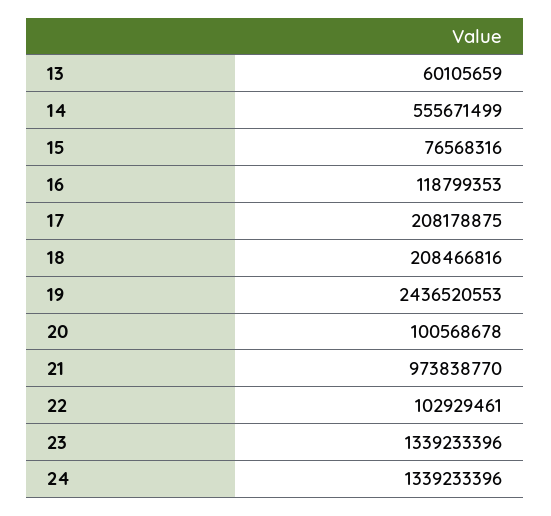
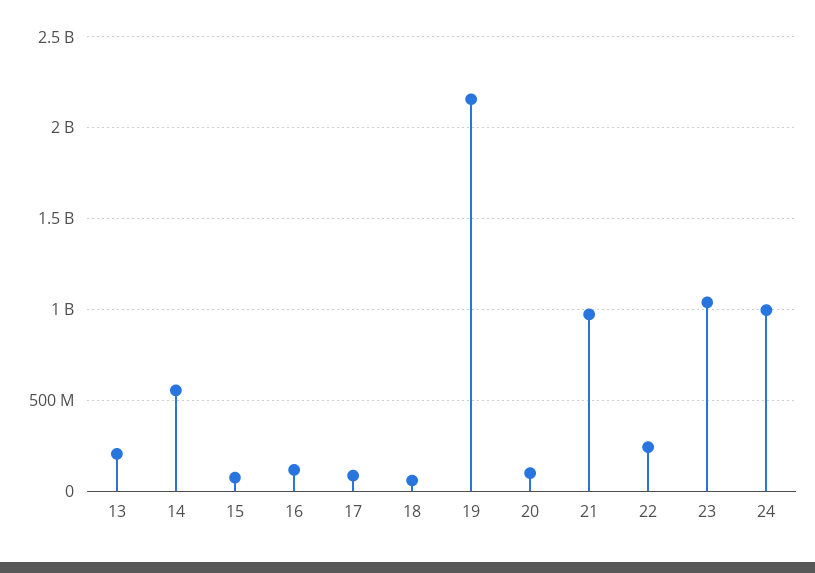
  {
-   "13": 60105659,
+   "13": 200000000,
    "14": 555671499,
    "15": 76568316,
    "16": 118799353,
-   "17": 208178875,
+   "17": 100000000,
-   "18": 208466816,
+   "18": 50000000,
-   "19": 2436520553,
+   "19": 2150000000,
    "20": 100568678,
    "21": 973838770,
-   "22": 102929461,
+   "22": 250000000,
-   "23": 1339233396,
+   "23": 1050000000,
-   "24": 1339233396
+   "24": 1000000000
  }

